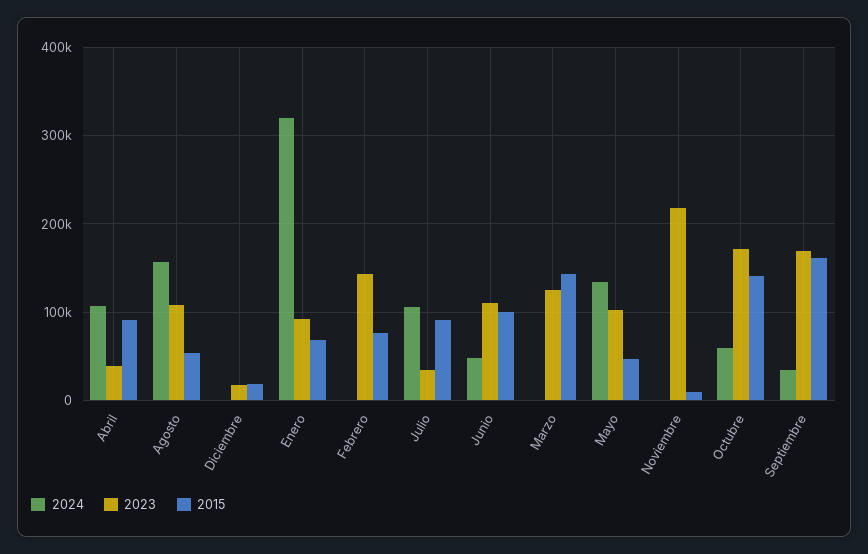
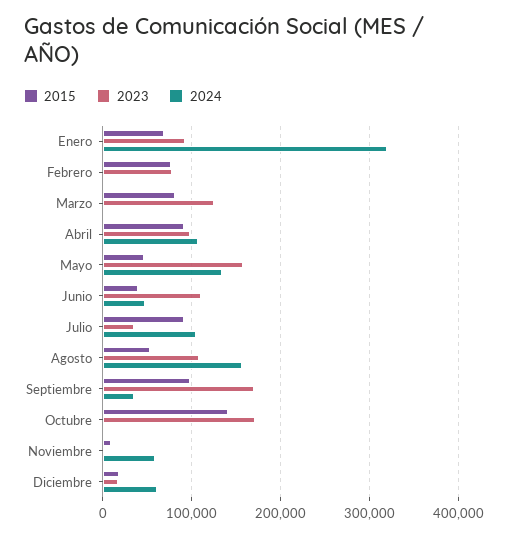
  {
    "2024": {
      "Abril": 110000,
      "Agosto": 160000,
-     "Diciembre": 0,
+     "Diciembre": 60000,
      "Enero": 320000,
      "Febrero": 0,
      "Julio": 110000,
      "Junio": 50000,
      "Marzo": 0,
      "Mayo": 130000,
-     "Noviembre": 0,
+     "Noviembre": 60000,
-     "Octubre": 60000,
+     "Octubre": 0,
      "Septiembre": 30000
    },
    "2023": {
-     "Abril": 40000,
+     "Abril": 100000,
      "Agosto": 110000,
      "Diciembre": 20000,
      "Enero": 90000,
-     "Febrero": 140000,
+     "Febrero": 80000,
      "Julio": 30000,
      "Junio": 110000,
      "Marzo": 120000,
-     "Mayo": 100000,
+     "Mayo": 160000,
-     "Noviembre": 220000,
+     "Noviembre": 0,
      "Octubre": 170000,
      "Septiembre": 170000
    },
    "2015": {
      "Abril": 90000,
      "Agosto": 50000,
      "Diciembre": 20000,
      "Enero": 70000,
      "Febrero": 80000,
      "Julio": 90000,
-     "Junio": 100000,
+     "Junio": 40000,
-     "Marzo": 140000,
+     "Marzo": 80000,
      "Mayo": 50000,
      "Noviembre": 10000,
      "Octubre": 140000,
-     "Septiembre": 160000
+     "Septiembre": 100000
    }
  }

